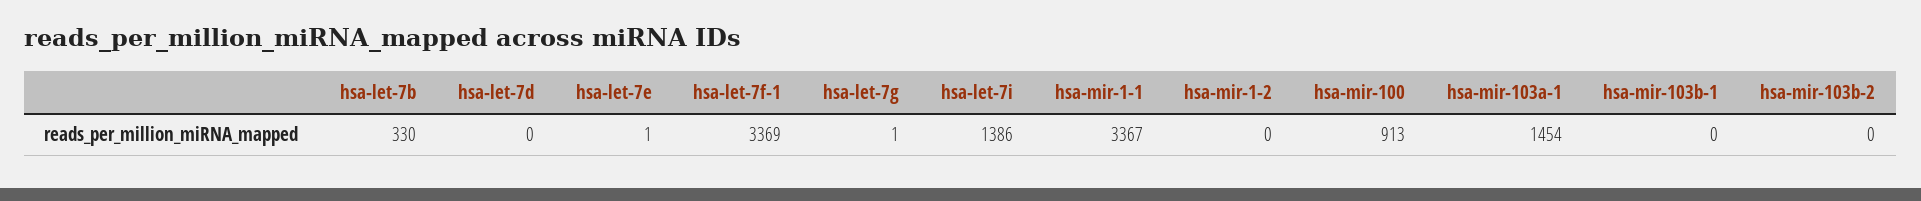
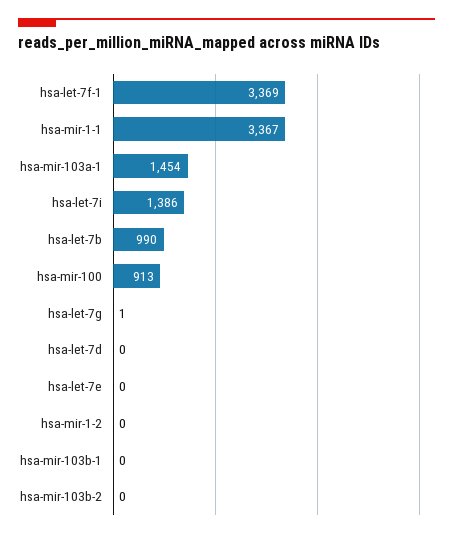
  {
-   "hsa-let-7b": 330,
+   "hsa-let-7b": 990,
    "hsa-let-7d": 0,
-   "hsa-let-7e": 1,
+   "hsa-let-7e": 0,
    "hsa-let-7f-1": 3369,
    "hsa-let-7g": 1,
    "hsa-let-7i": 1386,
    "hsa-mir-1-1": 3367,
    "hsa-mir-1-2": 0,
    "hsa-mir-100": 913,
    "hsa-mir-103a-1": 1454,
    "hsa-mir-103b-1": 0,
    "hsa-mir-103b-2": 0
  }

